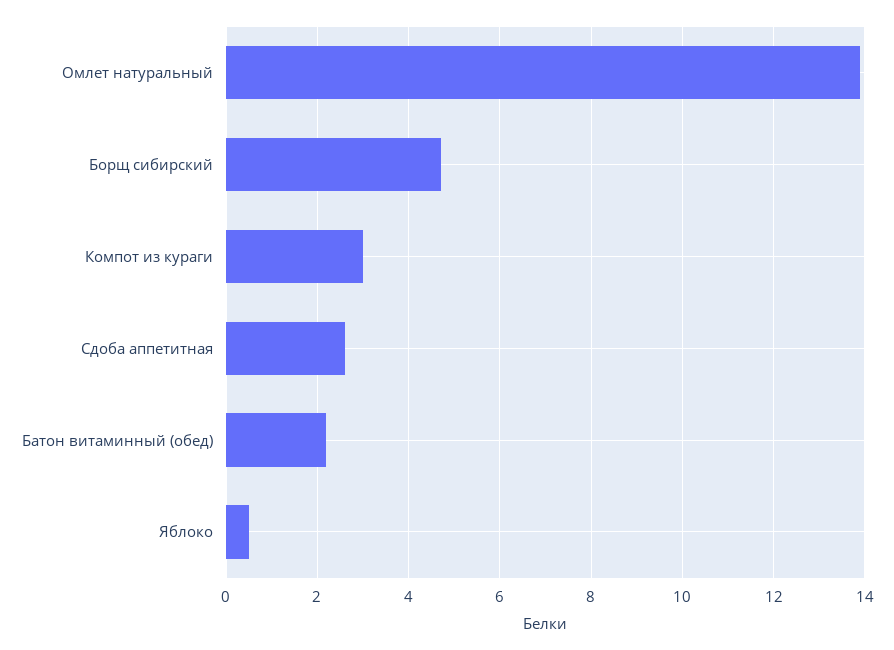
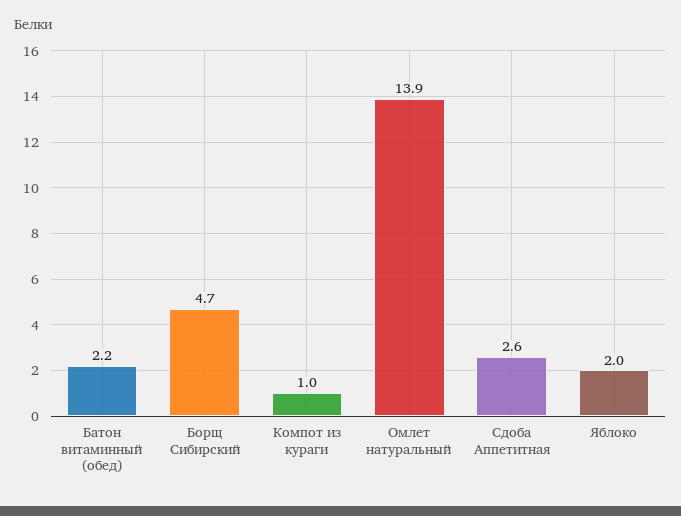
  {
    "Омлет натуральный": 13.9,
    "Борщ сибирский": 4.7,
-   "Компот из кураги": 3,
+   "Компот из кураги": 1,
    "Сдоба аппетитная": 2.6,
    "Батон витаминный (обед)": 2.2,
-   "Яблоко": 0.5
+   "Яблоко": 2
  }

